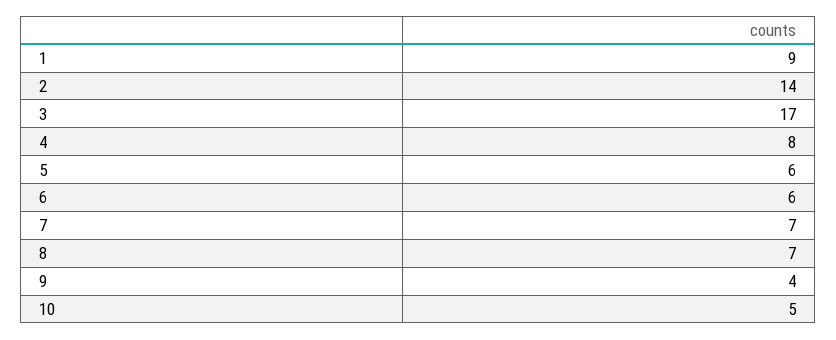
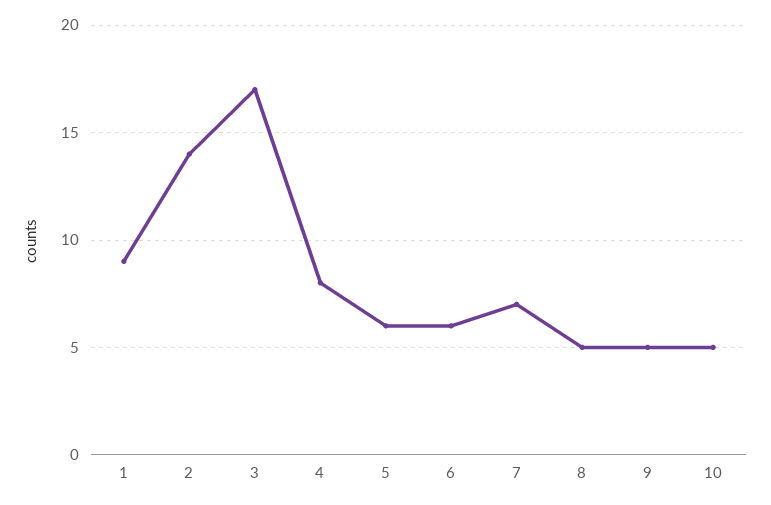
  {
    "1": 9,
    "2": 14,
    "3": 17,
    "4": 8,
    "5": 6,
    "6": 6,
    "7": 7,
-   "8": 7,
+   "8": 5,
-   "9": 4,
+   "9": 5,
    "10": 5
  }

